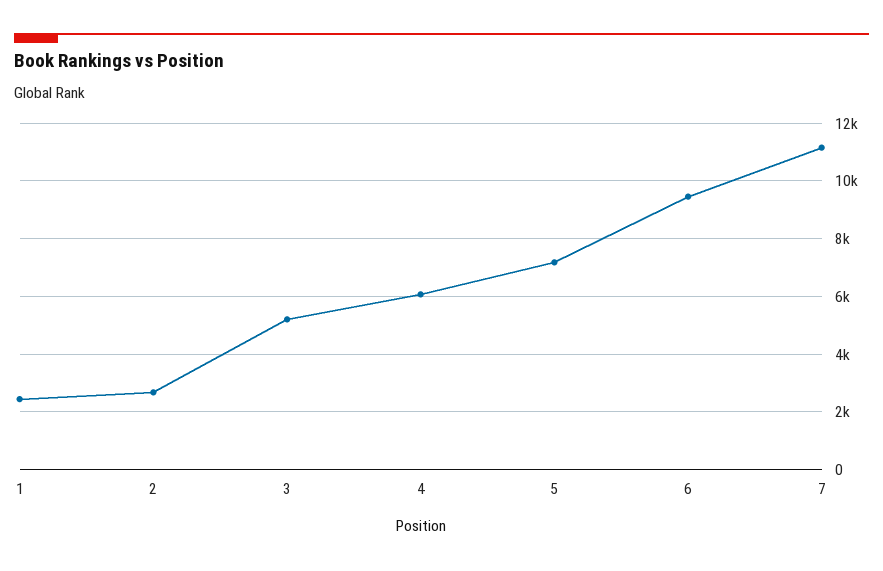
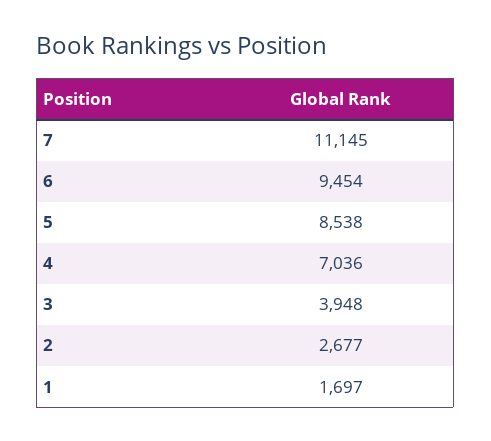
  {
-   "1": 2500,
+   "1": 1697,
    "2": 2677,
-   "3": 5250,
+   "3": 3948,
-   "4": 6000,
+   "4": 7036,
-   "5": 7250,
+   "5": 8538,
    "6": 9454,
    "7": 11145
  }

